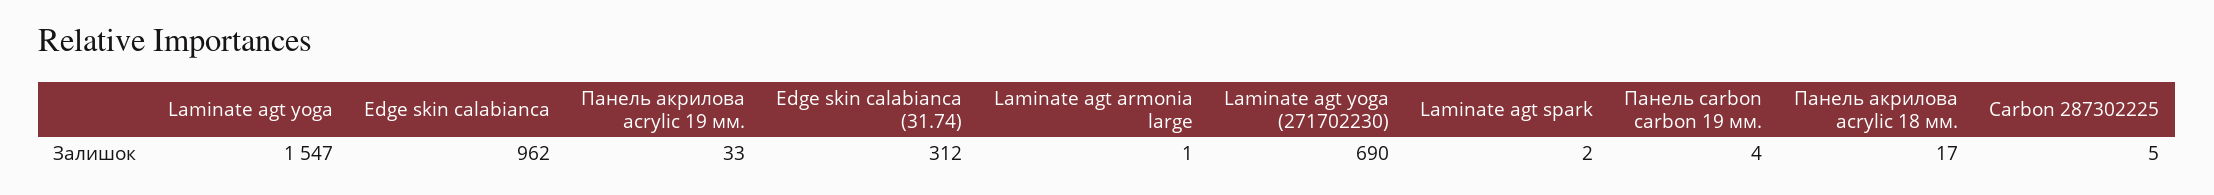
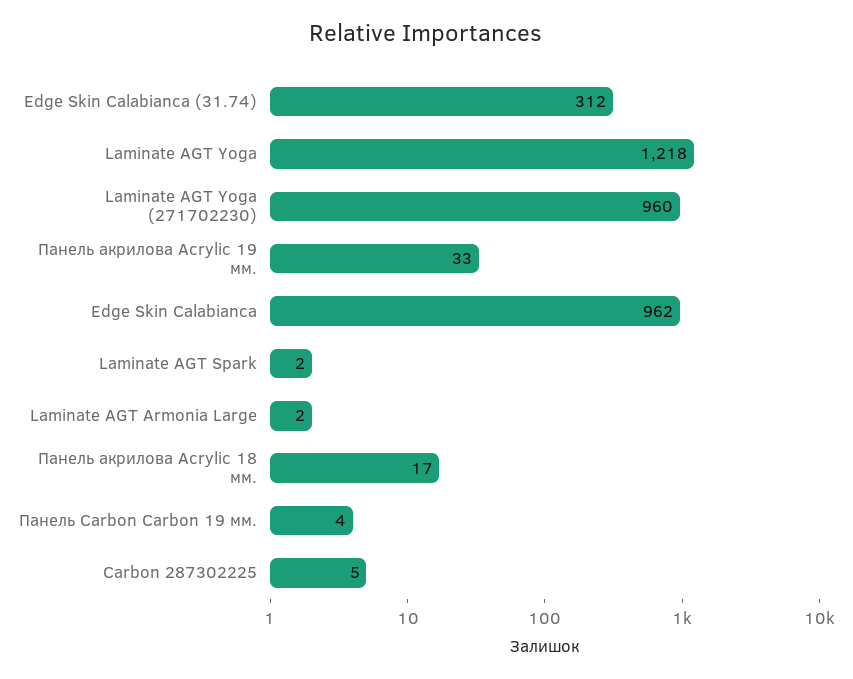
  {
-   "Laminate agt yoga": 1547,
+   "Laminate agt yoga": 1218,
    "Edge skin calabianca": 962,
    "Панель акрилова acrylic 19 мм.": 33,
    "Edge skin calabianca (31.74)": 312,
-   "Laminate agt armonia large": 1,
+   "Laminate agt armonia large": 2,
-   "Laminate agt yoga (271702230)": 690,
+   "Laminate agt yoga (271702230)": 960,
    "Laminate agt spark": 2,
    "Панель carbon carbon 19 мм.": 4,
    "Панель акрилова acrylic 18 мм.": 17,
    "Carbon 287302225": 5
  }

